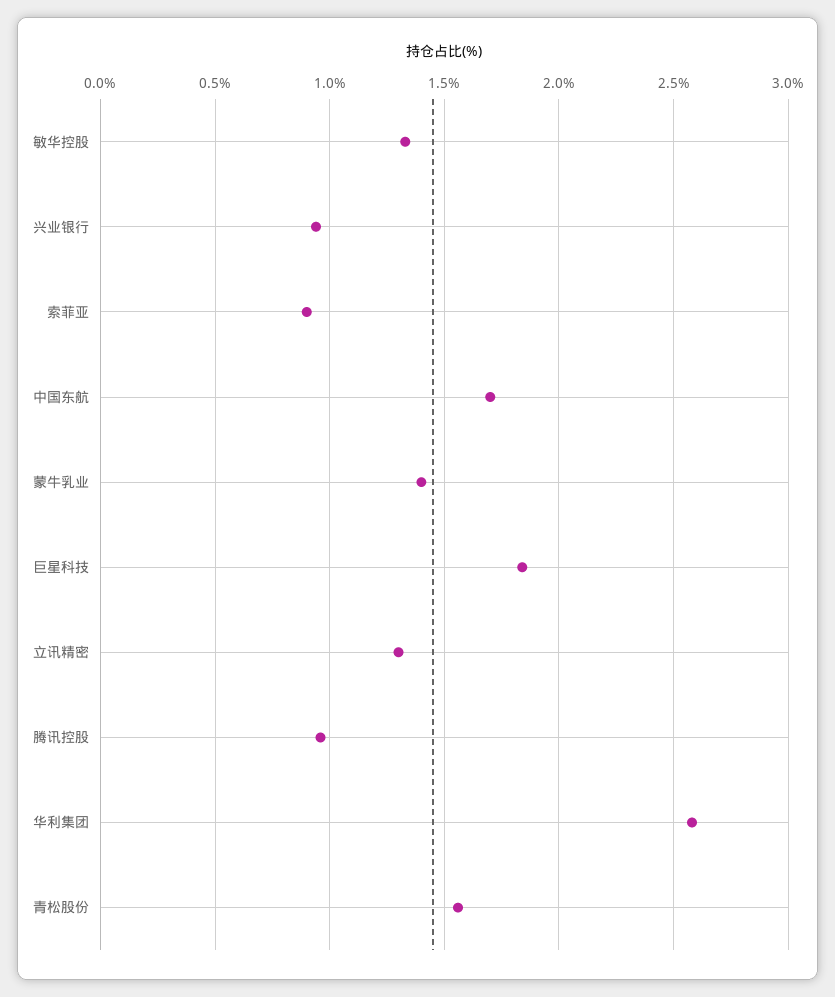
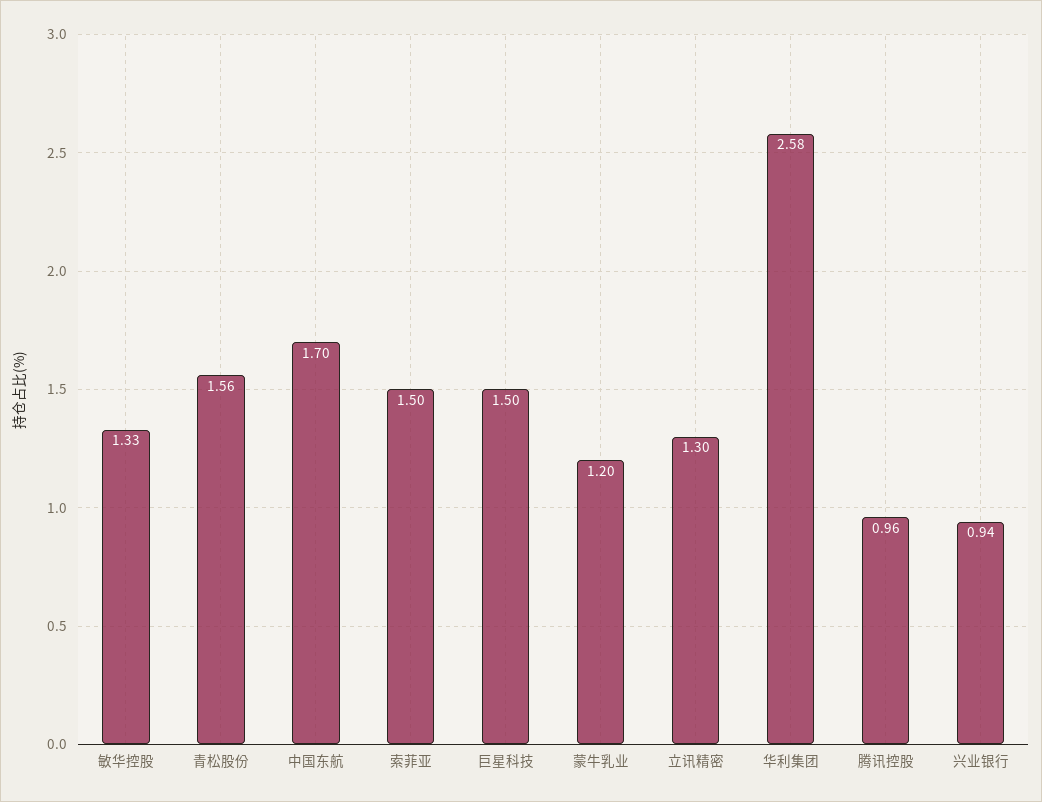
  {
    "敏华控股": 1.33,
    "兴业银行": 0.94,
-   "索菲亚": 0.9,
+   "索菲亚": 1.5,
    "中国东航": 1.7,
-   "蒙牛乳业": 1.4,
+   "蒙牛乳业": 1.2,
-   "巨星科技": 1.85,
+   "巨星科技": 1.5,
    "立讯精密": 1.3,
    "腾讯控股": 0.96,
    "华利集团": 2.58,
    "青松股份": 1.56
  }

